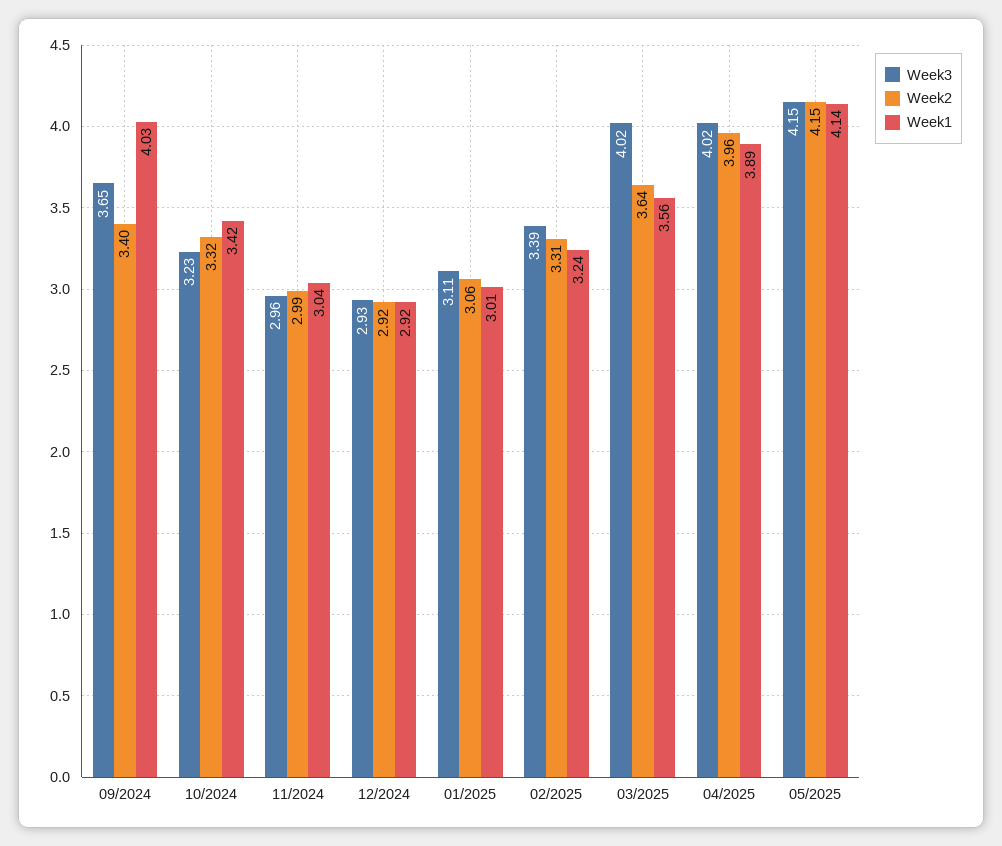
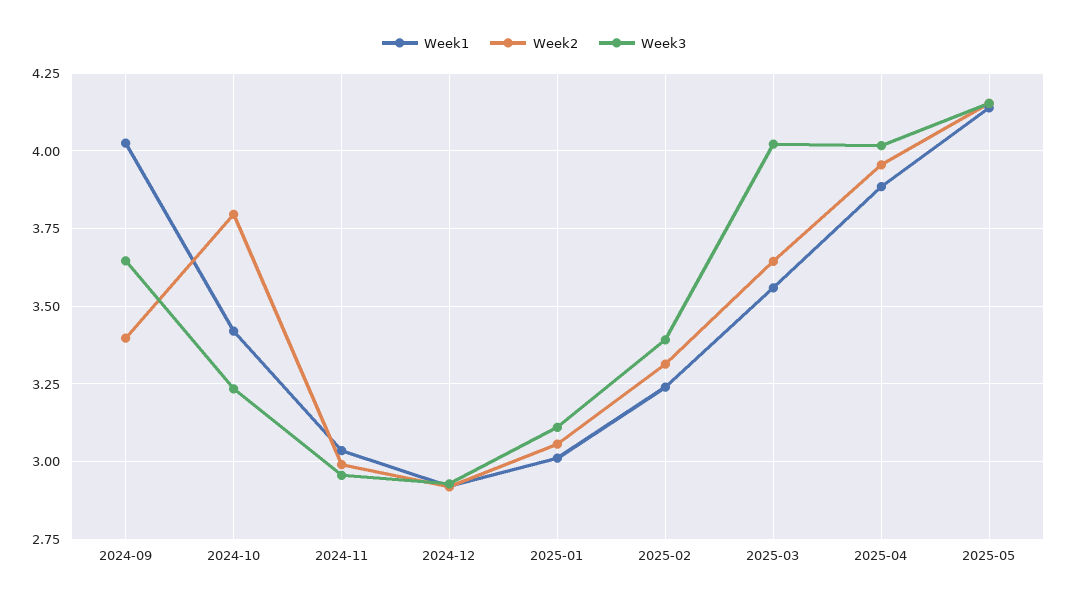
  {
    "Week3": {
      "09/2024": 3.65,
      "10/2024": 3.23,
      "11/2024": 2.96,
      "12/2024": 2.93,
      "01/2025": 3.11,
      "02/2025": 3.39,
      "03/2025": 4.02,
      "04/2025": 4.02,
      "05/2025": 4.15
    },
    "Week2": {
      "09/2024": 3.4,
-     "10/2024": 3.32,
+     "10/2024": 3.8,
      "11/2024": 2.99,
      "12/2024": 2.92,
      "01/2025": 3.06,
      "02/2025": 3.31,
      "03/2025": 3.64,
      "04/2025": 3.96,
      "05/2025": 4.15
    },
    "Week1": {
      "09/2024": 4.03,
      "10/2024": 3.42,
      "11/2024": 3.04,
      "12/2024": 2.92,
      "01/2025": 3.01,
      "02/2025": 3.24,
      "03/2025": 3.56,
      "04/2025": 3.89,
      "05/2025": 4.14
    }
  }

